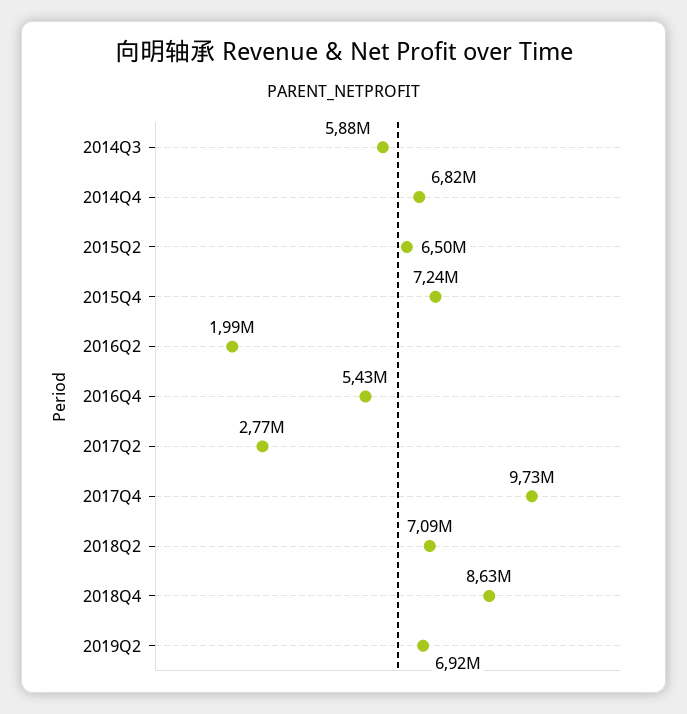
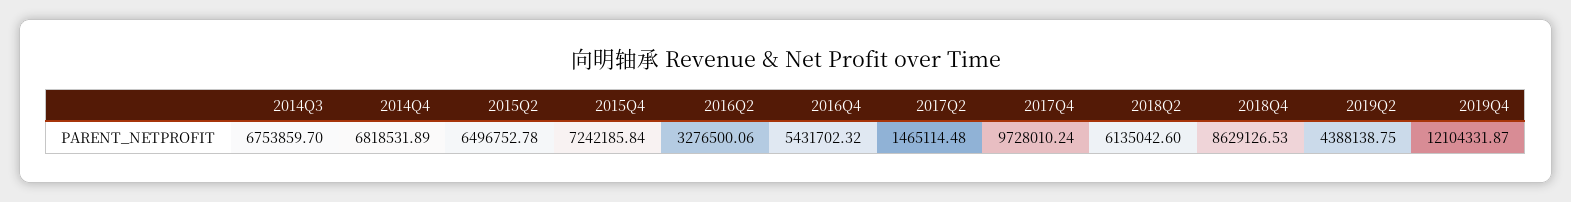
  {
-   "2014Q3": 5880000,
+   "2014Q3": 6753859.7,
    "2014Q4": 6818531.89,
    "2015Q2": 6496752.78,
    "2015Q4": 7242185.84,
-   "2016Q2": 1990000,
+   "2016Q2": 3276500.06,
    "2016Q4": 5431702.32,
-   "2017Q2": 2770000,
+   "2017Q2": 1465114.48,
    "2017Q4": 9728010.24,
-   "2018Q2": 7090000,
+   "2018Q2": 6135042.6,
    "2018Q4": 8629126.53,
-   "2019Q2": 6920000
+   "2019Q2": 4388138.75,
+   "2019Q4": 12104331.87
  }

